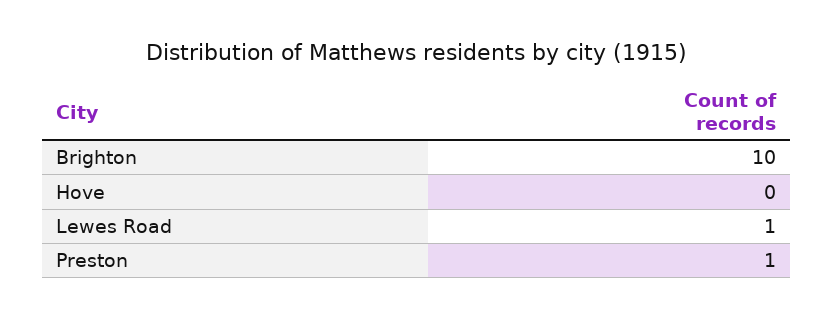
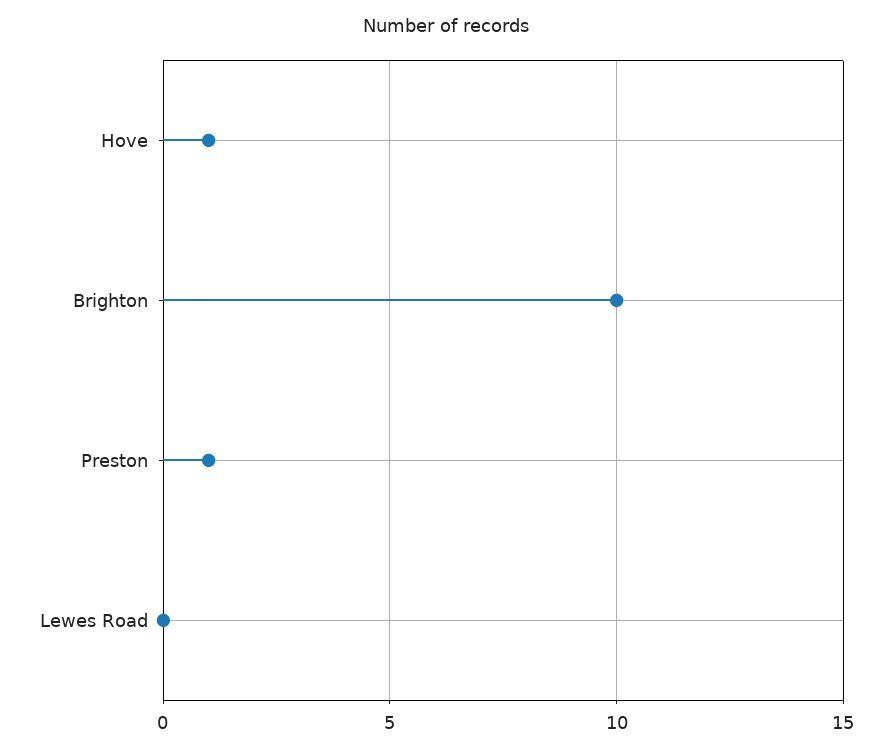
  {
    "Brighton": 10,
-   "Hove": 0,
+   "Hove": 1,
-   "Lewes Road": 1,
+   "Lewes Road": 0,
    "Preston": 1
  }

